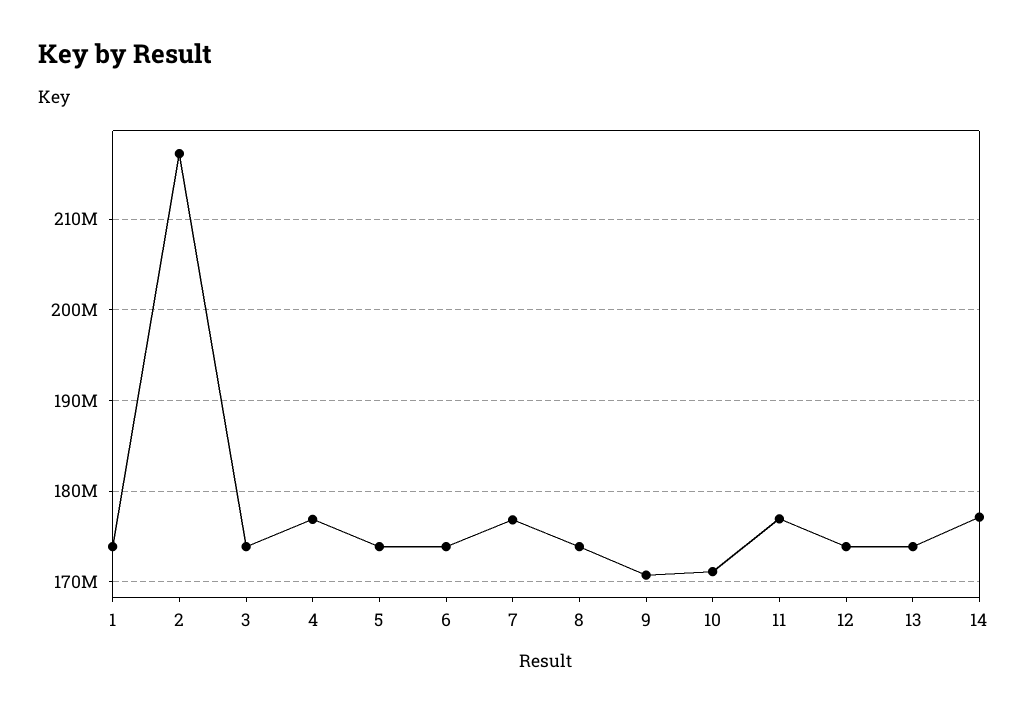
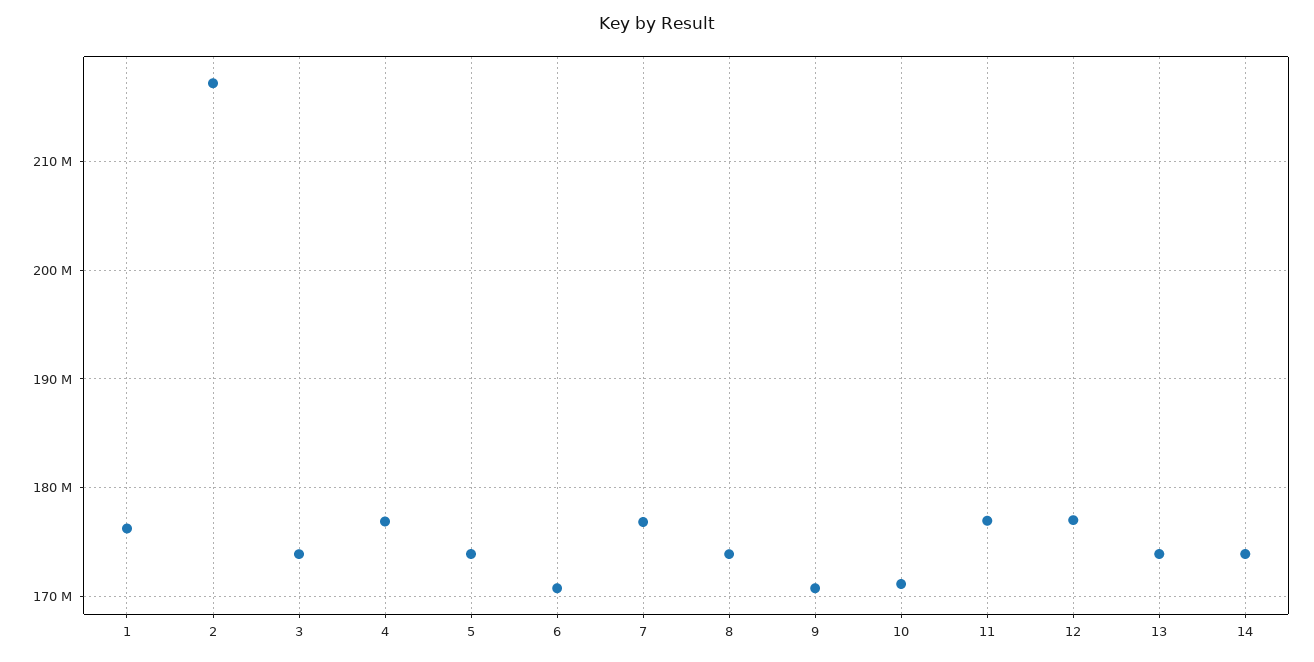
  {
-   "1": 174000000,
+   "1": 176000000,
    "2": 217000000,
    "3": 174000000,
    "4": 177000000,
    "5": 174000000,
-   "6": 174000000,
+   "6": 171000000,
    "7": 177000000,
    "8": 174000000,
    "9": 171000000,
    "10": 171000000,
    "11": 177000000,
-   "12": 174000000,
+   "12": 177000000,
    "13": 174000000,
-   "14": 177000000
+   "14": 174000000
  }

